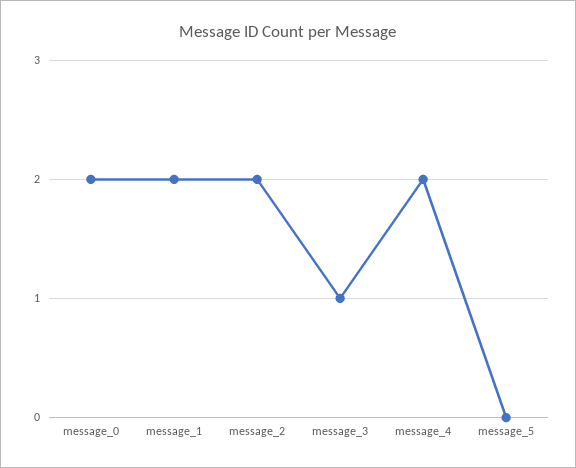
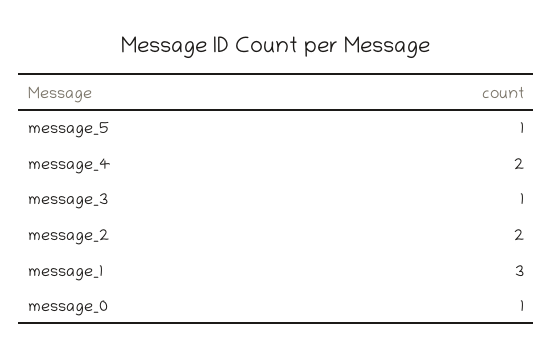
  {
-   "message_0": 2,
+   "message_0": 1,
-   "message_1": 2,
+   "message_1": 3,
    "message_2": 2,
    "message_3": 1,
    "message_4": 2,
-   "message_5": 0
+   "message_5": 1
  }

